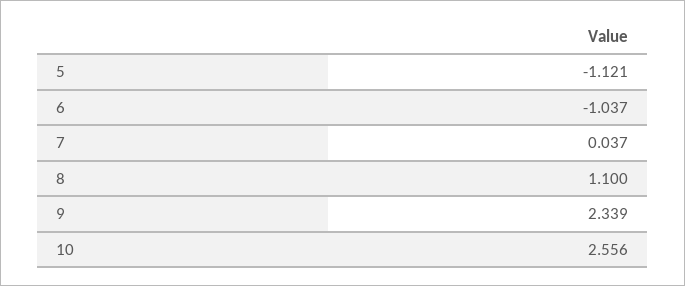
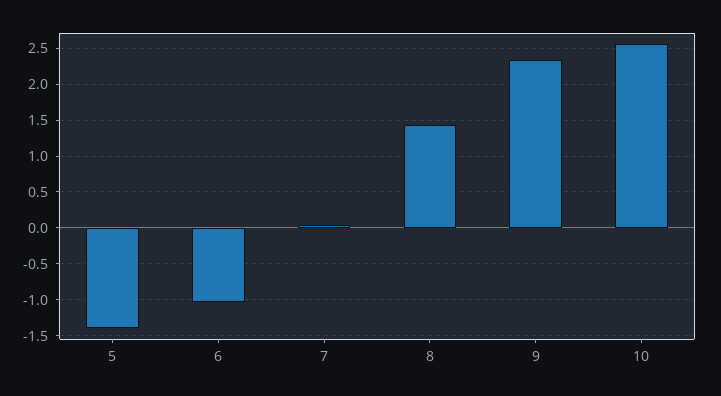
  {
-   "5": -1.121,
+   "5": -1.4,
    "6": -1.037,
    "7": 0.037,
-   "8": 1.1,
+   "8": 1.4,
    "9": 2.339,
    "10": 2.556
  }

